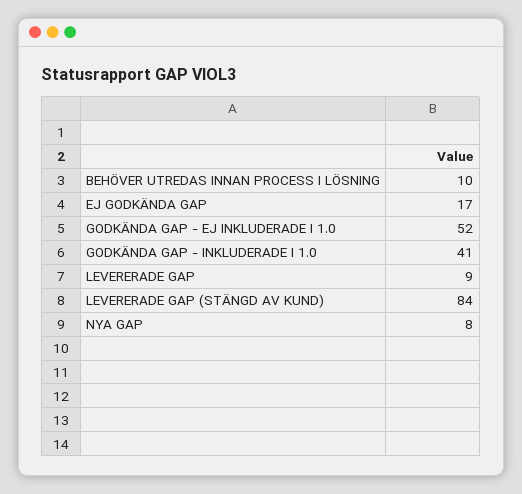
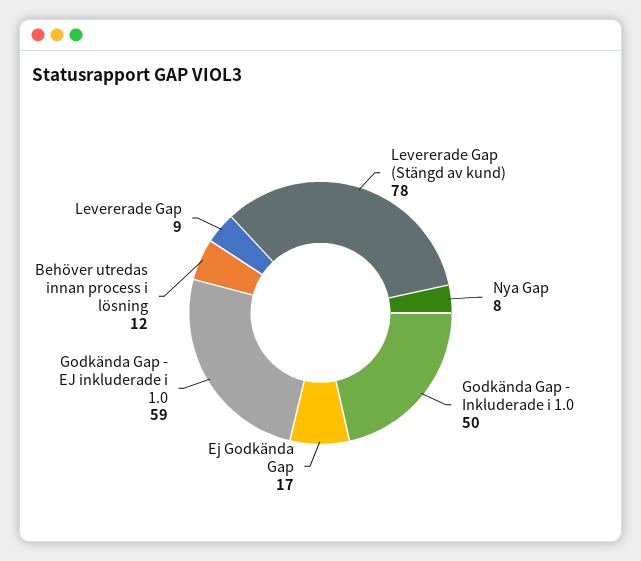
  {
-   "BEHÖVER UTREDAS INNAN PROCESS I LÖSNING": 10,
+   "BEHÖVER UTREDAS INNAN PROCESS I LÖSNING": 12,
    "EJ GODKÄNDA GAP": 17,
-   "GODKÄNDA GAP - EJ INKLUDERADE I 1.0": 52,
+   "GODKÄNDA GAP - EJ INKLUDERADE I 1.0": 59,
-   "GODKÄNDA GAP - INKLUDERADE I 1.0": 41,
+   "GODKÄNDA GAP - INKLUDERADE I 1.0": 50,
    "LEVERERADE GAP": 9,
-   "LEVERERADE GAP (STÄNGD AV KUND)": 84,
+   "LEVERERADE GAP (STÄNGD AV KUND)": 78,
    "NYA GAP": 8
  }

